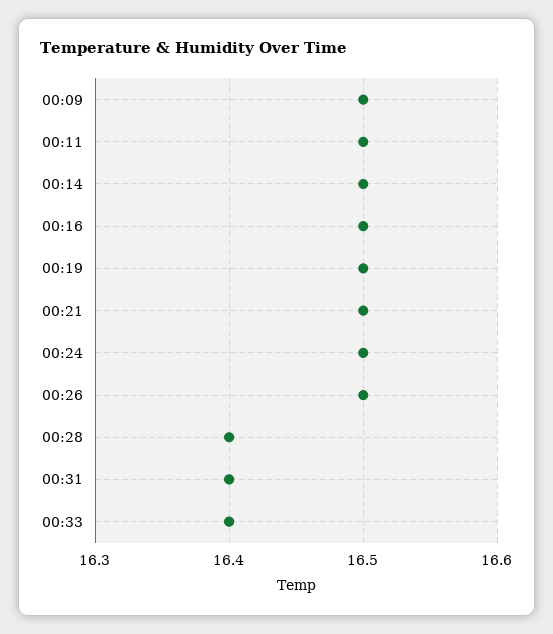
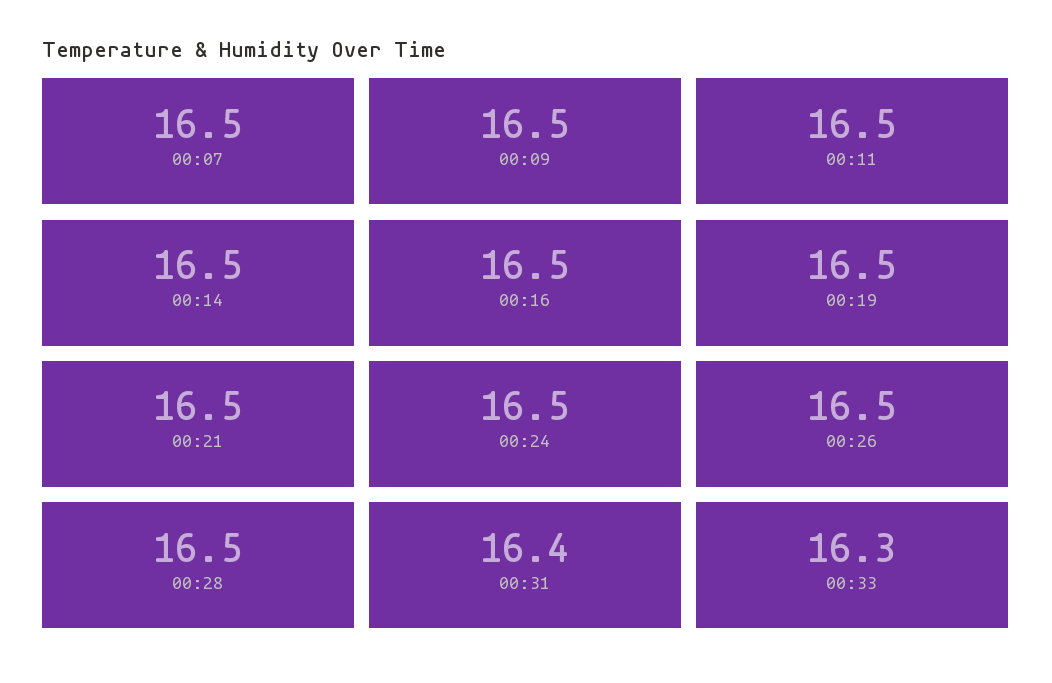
  {
    "00:09": 16.5,
    "00:11": 16.5,
    "00:14": 16.5,
    "00:16": 16.5,
    "00:19": 16.5,
    "00:21": 16.5,
    "00:24": 16.5,
    "00:26": 16.5,
-   "00:28": 16.4,
+   "00:28": 16.5,
    "00:31": 16.4,
-   "00:33": 16.4
+   "00:33": 16.3,
+   "00:07": 16.5
  }

